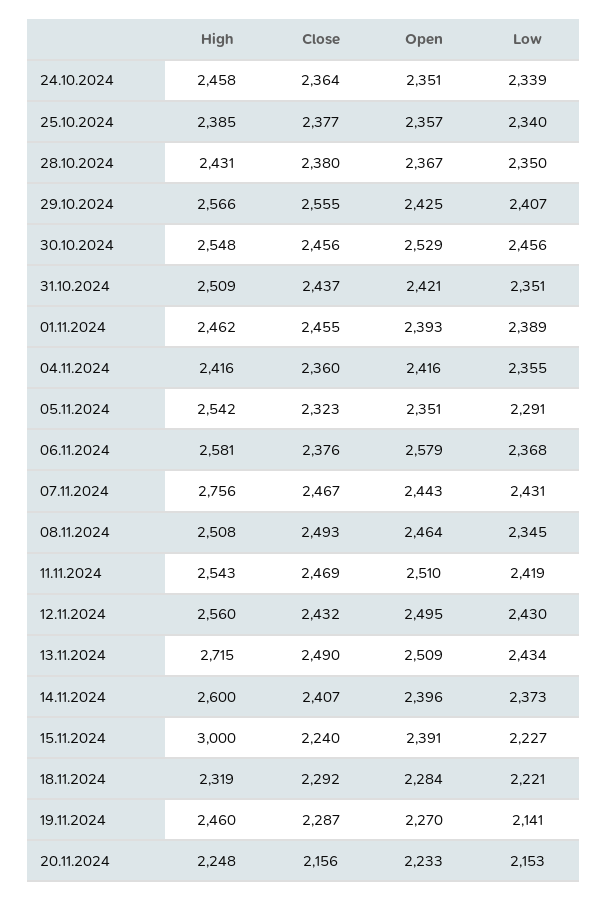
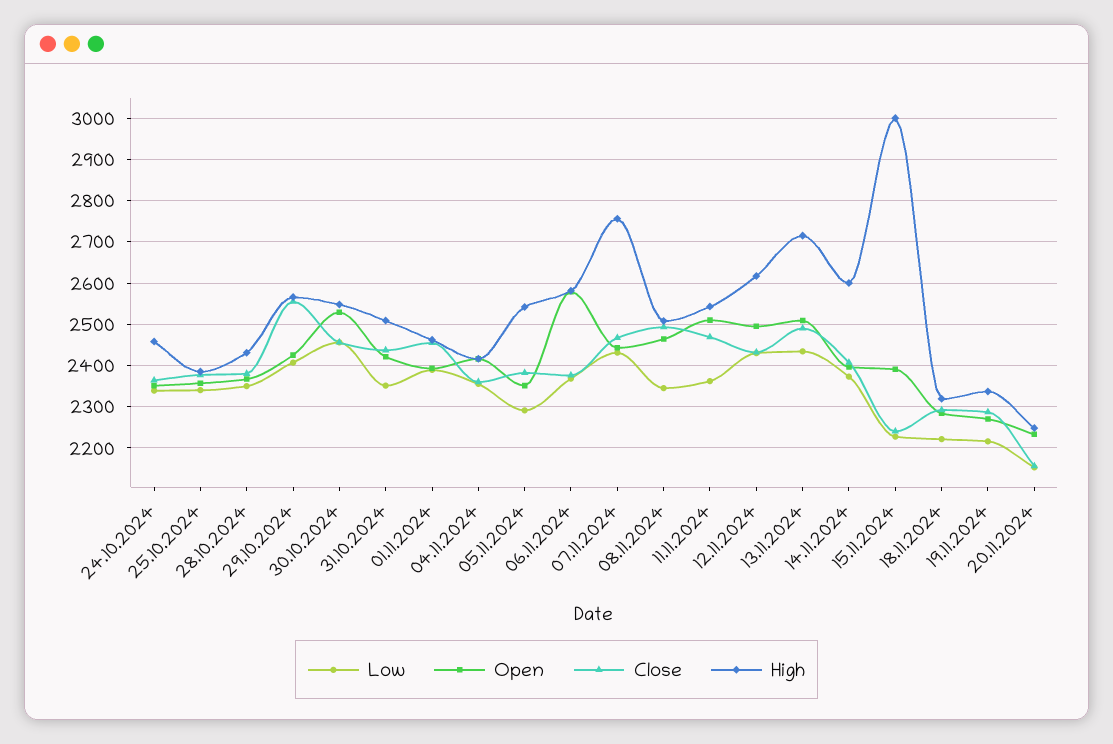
  {
    "High": {
      "24.10.2024": 2458,
      "25.10.2024": 2385,
      "28.10.2024": 2431,
      "29.10.2024": 2566,
      "30.10.2024": 2548,
      "31.10.2024": 2509,
      "01.11.2024": 2462,
      "04.11.2024": 2416,
      "05.11.2024": 2542,
      "06.11.2024": 2581,
      "07.11.2024": 2756,
      "08.11.2024": 2508,
      "11.11.2024": 2543,
-     "12.11.2024": 2560,
+     "12.11.2024": 2620,
      "13.11.2024": 2715,
      "14.11.2024": 2600,
      "15.11.2024": 3000,
      "18.11.2024": 2319,
-     "19.11.2024": 2460,
+     "19.11.2024": 2340,
      "20.11.2024": 2248
    },
    "Close": {
      "24.10.2024": 2364,
      "25.10.2024": 2377,
      "28.10.2024": 2380,
      "29.10.2024": 2555,
      "30.10.2024": 2456,
      "31.10.2024": 2437,
      "01.11.2024": 2455,
      "04.11.2024": 2360,
-     "05.11.2024": 2323,
+     "05.11.2024": 2380,
      "06.11.2024": 2376,
      "07.11.2024": 2467,
      "08.11.2024": 2493,
      "11.11.2024": 2469,
      "12.11.2024": 2432,
      "13.11.2024": 2490,
      "14.11.2024": 2407,
      "15.11.2024": 2240,
      "18.11.2024": 2292,
      "19.11.2024": 2287,
      "20.11.2024": 2156
    },
    "Open": {
      "24.10.2024": 2351,
      "25.10.2024": 2357,
      "28.10.2024": 2367,
      "29.10.2024": 2425,
      "30.10.2024": 2529,
      "31.10.2024": 2421,
      "01.11.2024": 2393,
      "04.11.2024": 2416,
      "05.11.2024": 2351,
      "06.11.2024": 2579,
      "07.11.2024": 2443,
      "08.11.2024": 2464,
      "11.11.2024": 2510,
      "12.11.2024": 2495,
      "13.11.2024": 2509,
      "14.11.2024": 2396,
      "15.11.2024": 2391,
      "18.11.2024": 2284,
      "19.11.2024": 2270,
      "20.11.2024": 2233
    },
    "Low": {
      "24.10.2024": 2339,
      "25.10.2024": 2340,
      "28.10.2024": 2350,
      "29.10.2024": 2407,
      "30.10.2024": 2456,
      "31.10.2024": 2351,
      "01.11.2024": 2389,
      "04.11.2024": 2355,
      "05.11.2024": 2291,
      "06.11.2024": 2368,
      "07.11.2024": 2431,
      "08.11.2024": 2345,
-     "11.11.2024": 2419,
+     "11.11.2024": 2360,
      "12.11.2024": 2430,
      "13.11.2024": 2434,
      "14.11.2024": 2373,
      "15.11.2024": 2227,
      "18.11.2024": 2221,
-     "19.11.2024": 2141,
+     "19.11.2024": 2220,
      "20.11.2024": 2153
    }
  }

